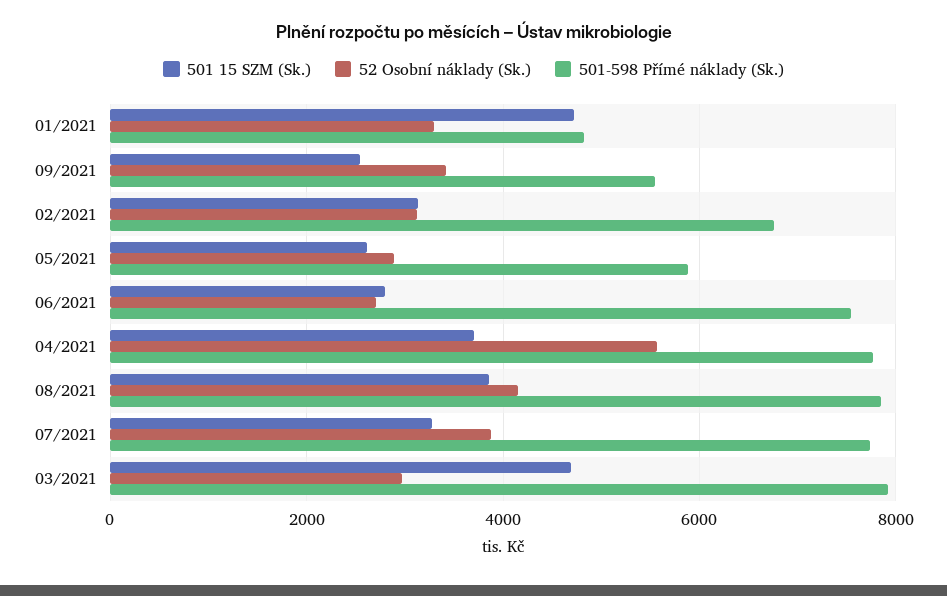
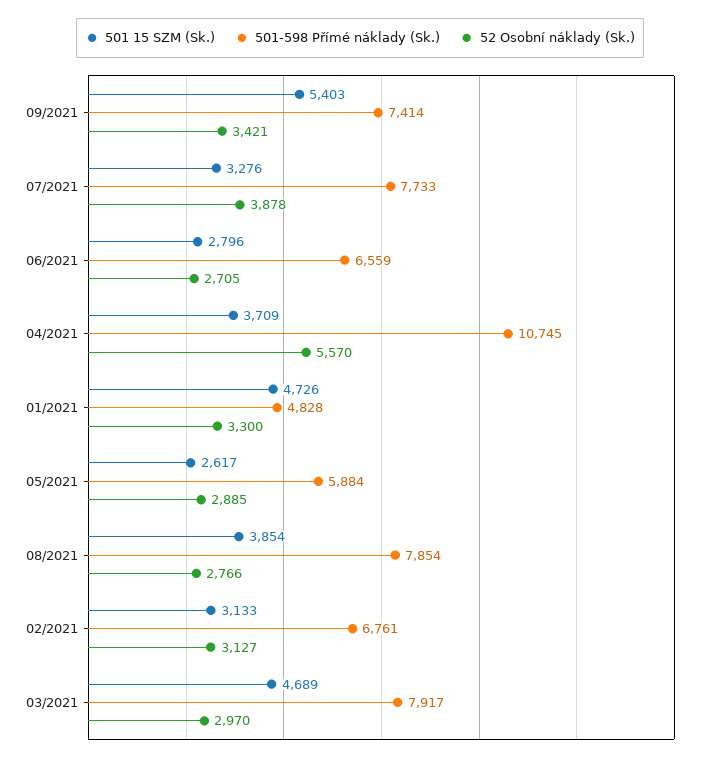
  {
    "501 15 SZM (Sk.)": {
      "01/2021": 4726,
-     "09/2021": 2600,
+     "09/2021": 5403,
      "02/2021": 3133,
      "05/2021": 2617,
      "06/2021": 2796,
      "04/2021": 3709,
      "08/2021": 3854,
      "07/2021": 3276,
      "03/2021": 4689
    },
    "52 Osobní náklady (Sk.)": {
      "01/2021": 3300,
      "09/2021": 3421,
      "02/2021": 3127,
      "05/2021": 2885,
      "06/2021": 2705,
      "04/2021": 5570,
-     "08/2021": 4200,
+     "08/2021": 2766,
      "07/2021": 3878,
      "03/2021": 2970
    },
    "501-598 Přímé náklady (Sk.)": {
      "01/2021": 4828,
-     "09/2021": 5600,
+     "09/2021": 7414,
      "02/2021": 6761,
      "05/2021": 5884,
-     "06/2021": 7600,
+     "06/2021": 6559,
-     "04/2021": 7800,
+     "04/2021": 10745,
      "08/2021": 7854,
      "07/2021": 7733,
      "03/2021": 7917
    }
  }

